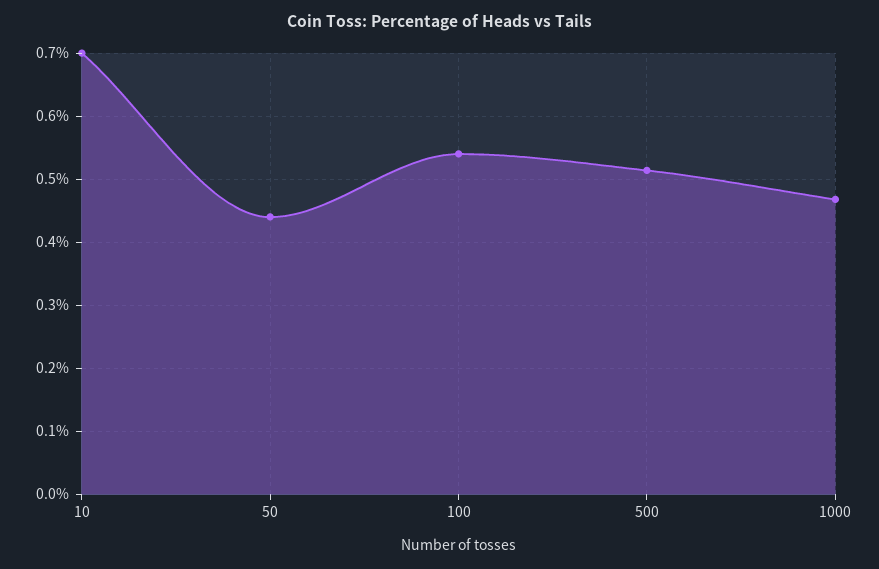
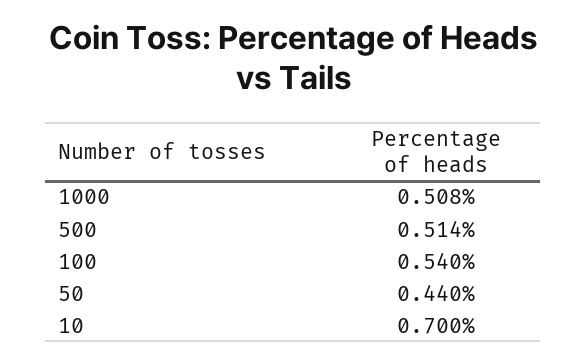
  {
    "10": 0.7,
    "50": 0.44,
    "100": 0.54,
    "500": 0.514,
-   "1000": 0.47
+   "1000": 0.508
  }

